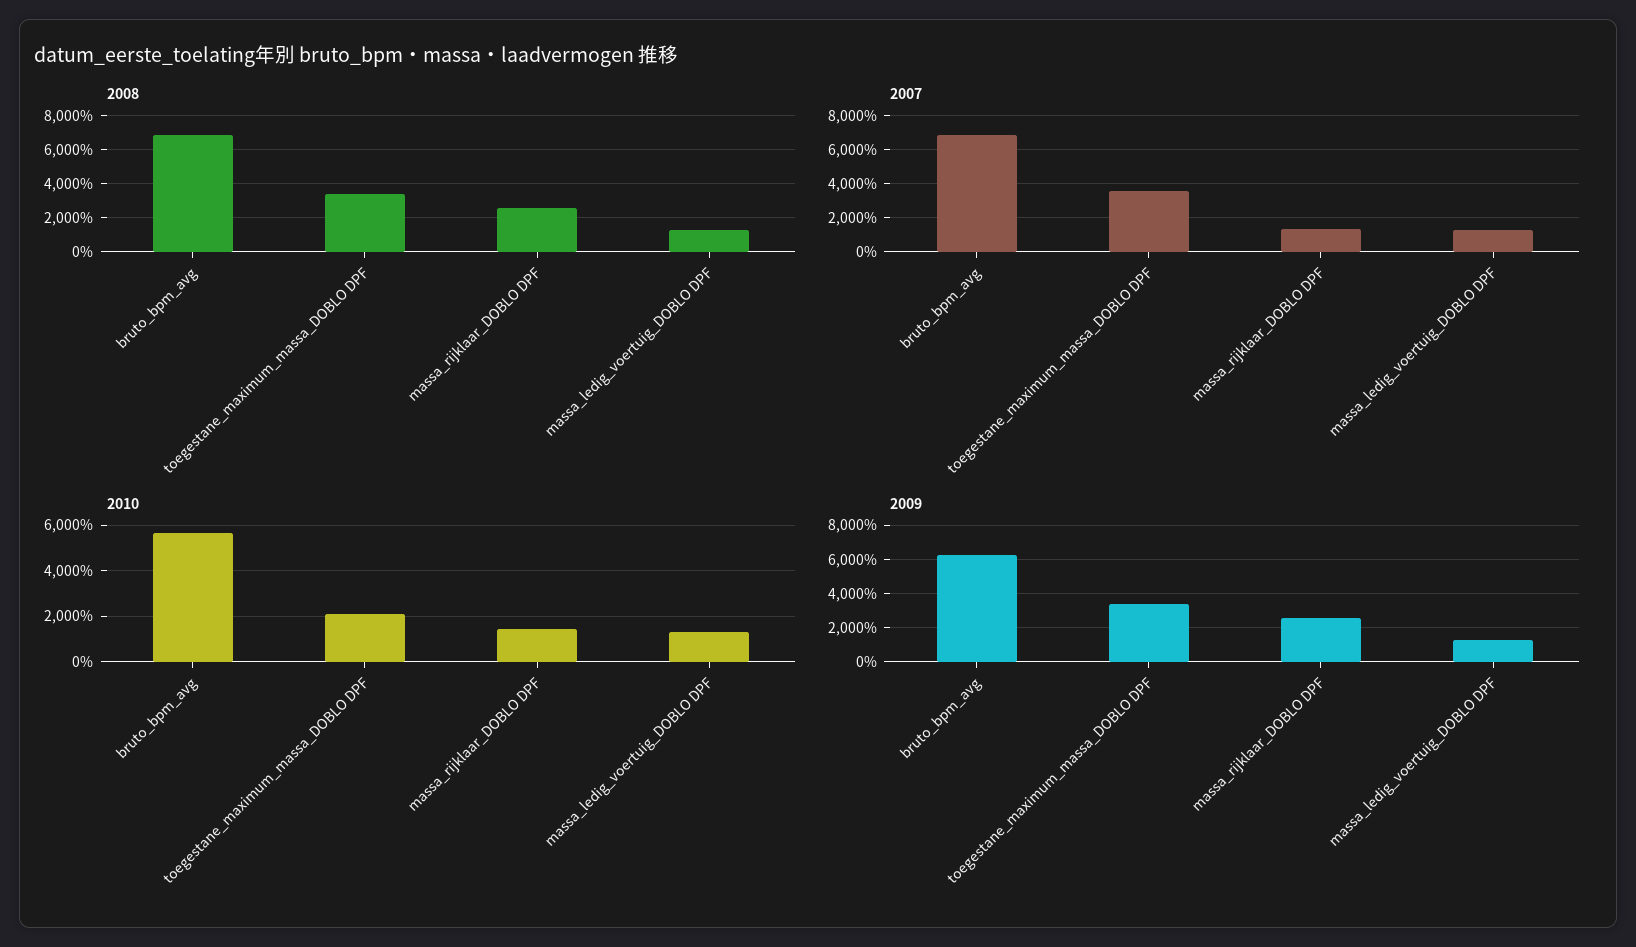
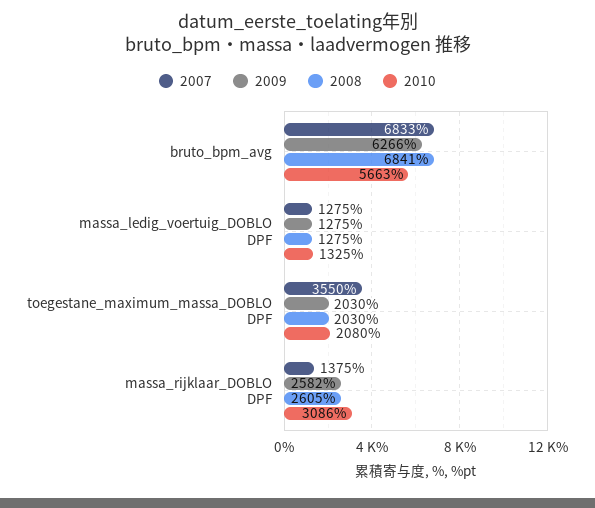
  {
    "2008": {
      "bruto_bpm_avg": 6841,
-     "toegestane_maximum_massa_DOBLO DPF": 3500,
+     "toegestane_maximum_massa_DOBLO DPF": 2030,
      "massa_rijklaar_DOBLO DPF": 2605,
      "massa_ledig_voertuig_DOBLO DPF": 1275
    },
    "2007": {
      "bruto_bpm_avg": 6833,
      "toegestane_maximum_massa_DOBLO DPF": 3550,
      "massa_rijklaar_DOBLO DPF": 1375,
      "massa_ledig_voertuig_DOBLO DPF": 1275
    },
    "2010": {
      "bruto_bpm_avg": 5663,
      "toegestane_maximum_massa_DOBLO DPF": 2080,
-     "massa_rijklaar_DOBLO DPF": 1500,
+     "massa_rijklaar_DOBLO DPF": 3086,
      "massa_ledig_voertuig_DOBLO DPF": 1325
    },
    "2009": {
      "bruto_bpm_avg": 6266,
-     "toegestane_maximum_massa_DOBLO DPF": 3500,
+     "toegestane_maximum_massa_DOBLO DPF": 2030,
      "massa_rijklaar_DOBLO DPF": 2582,
      "massa_ledig_voertuig_DOBLO DPF": 1275
    }
  }

